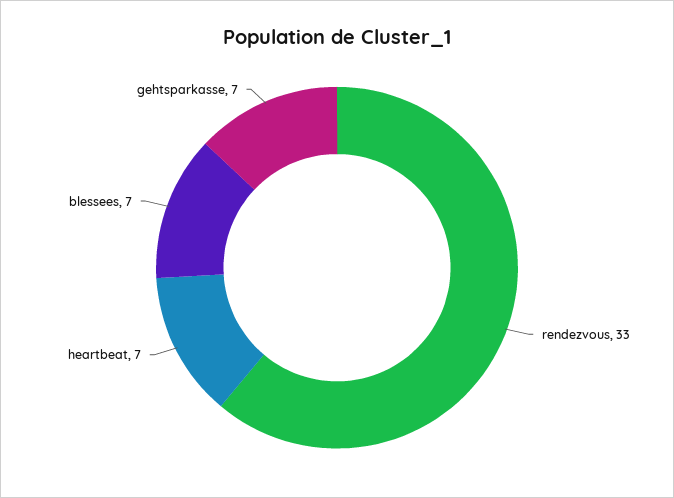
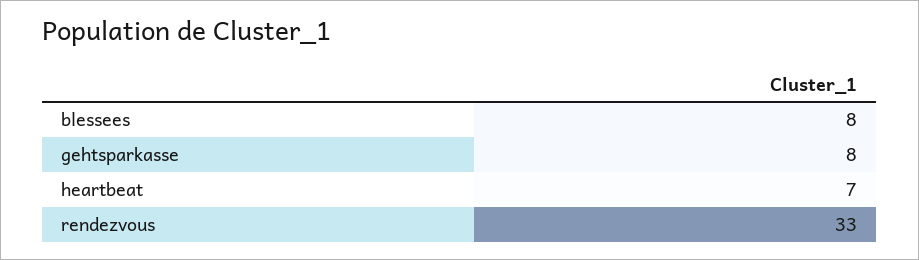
  {
    "rendezvous": 33,
    "heartbeat": 7,
-   "blessees": 7,
+   "blessees": 8,
-   "gehtsparkasse": 7
+   "gehtsparkasse": 8
  }

